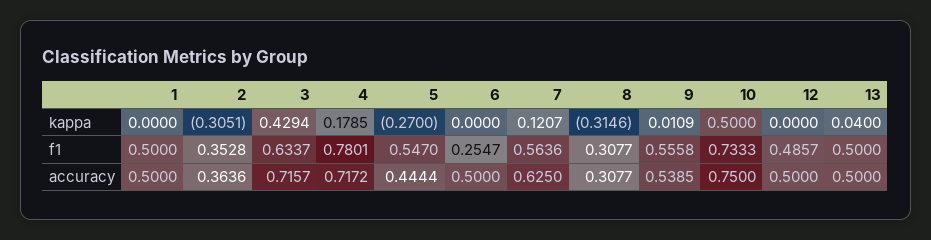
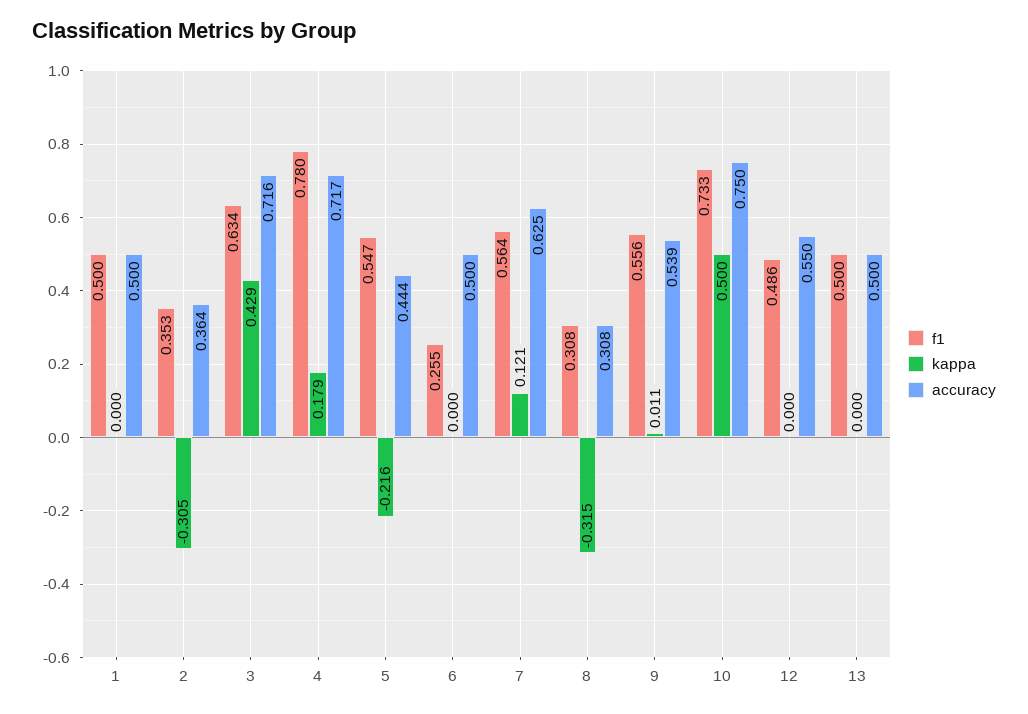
  {
    "kappa": {
      "1": 0,
      "2": -0.3051,
      "3": 0.4294,
      "4": 0.1785,
-     "5": -0.27,
+     "5": -0.216,
      "6": 0,
      "7": 0.1207,
      "8": -0.3146,
      "9": 0.0109,
      "10": 0.5,
      "12": 0,
-     "13": 0.04
+     "13": 0
    },
    "f1": {
      "1": 0.5,
      "2": 0.3528,
      "3": 0.6337,
      "4": 0.7801,
      "5": 0.547,
      "6": 0.2547,
      "7": 0.5636,
      "8": 0.3077,
      "9": 0.5558,
      "10": 0.7333,
      "12": 0.4857,
      "13": 0.5
    },
    "accuracy": {
      "1": 0.5,
      "2": 0.3636,
      "3": 0.7157,
      "4": 0.7172,
      "5": 0.4444,
      "6": 0.5,
      "7": 0.625,
      "8": 0.3077,
      "9": 0.5385,
      "10": 0.75,
-     "12": 0.5,
+     "12": 0.55,
      "13": 0.5
    }
  }

